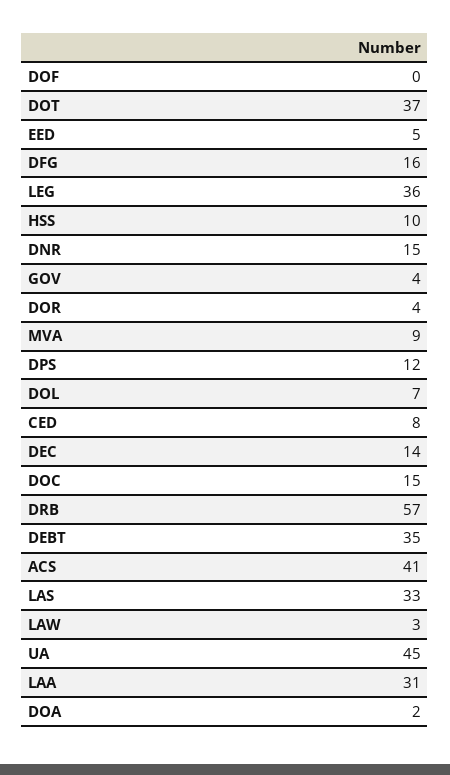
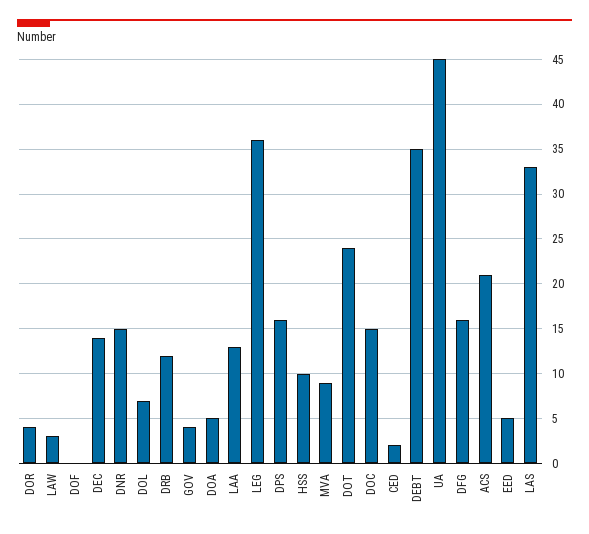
  {
    "DOF": 0,
-   "DOT": 37,
+   "DOT": 24,
    "EED": 5,
    "DFG": 16,
    "LEG": 36,
    "HSS": 10,
    "DNR": 15,
    "GOV": 4,
    "DOR": 4,
    "MVA": 9,
-   "DPS": 12,
+   "DPS": 16,
    "DOL": 7,
-   "CED": 8,
+   "CED": 2,
    "DEC": 14,
    "DOC": 15,
-   "DRB": 57,
+   "DRB": 12,
    "DEBT": 35,
-   "ACS": 41,
+   "ACS": 21,
    "LAS": 33,
    "LAW": 3,
    "UA": 45,
-   "LAA": 31,
+   "LAA": 13,
-   "DOA": 2
+   "DOA": 5
  }

